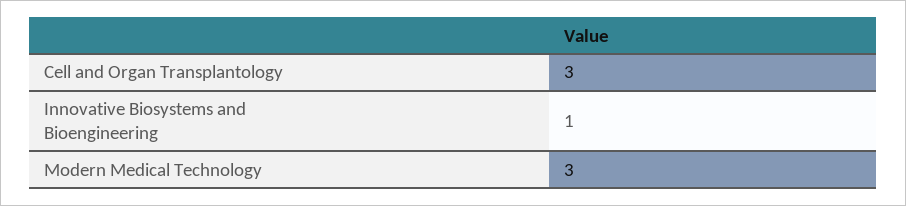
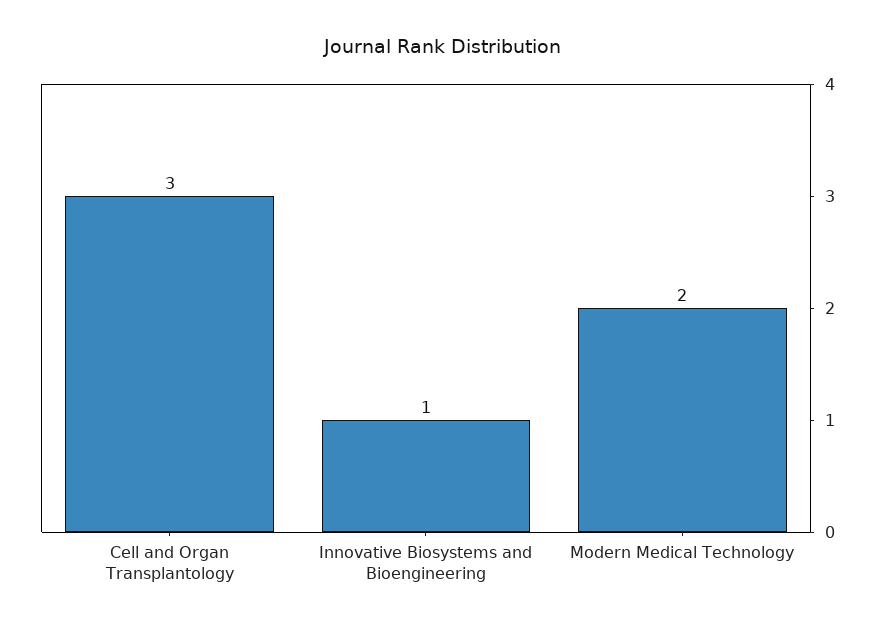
  {
    "Cell and Organ Transplantology": 3,
    "Innovative Biosystems and Bioengineering": 1,
-   "Modern Medical Technology": 3
+   "Modern Medical Technology": 2
  }

